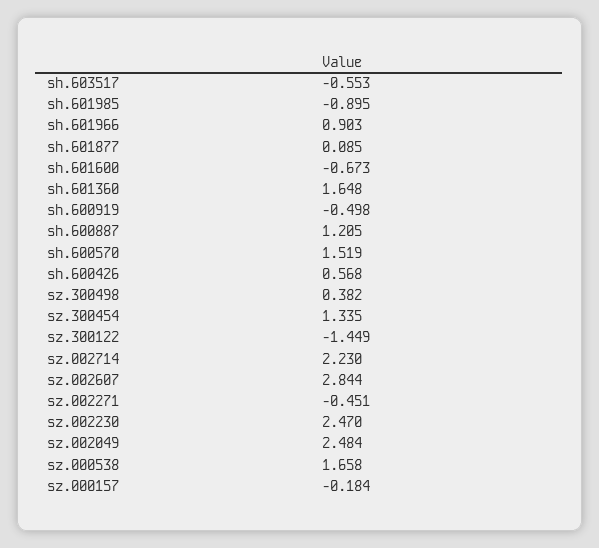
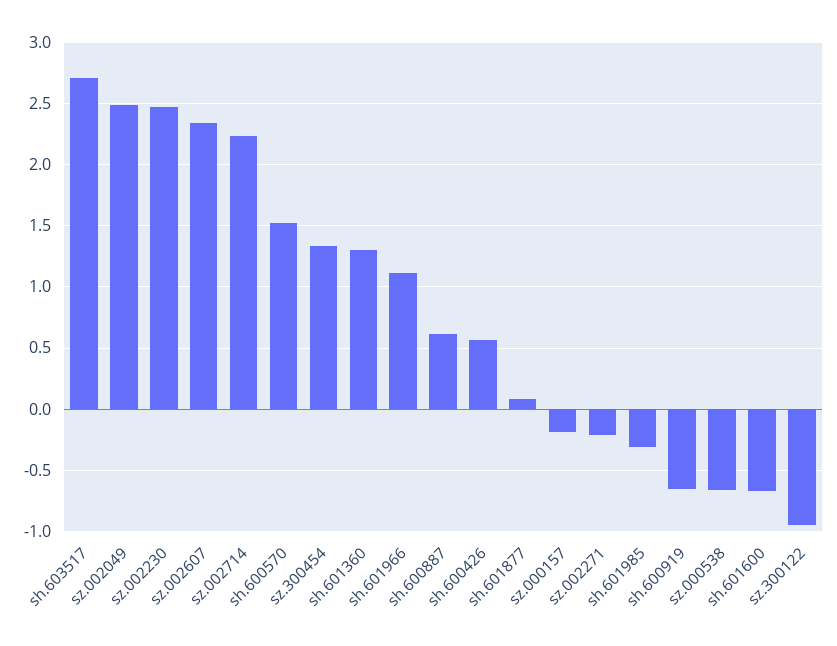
  {
-   "sh.603517": -0.553,
+   "sh.603517": 2.7,
-   "sh.601985": -0.895,
+   "sh.601985": -0.3,
-   "sh.601966": 0.903,
+   "sh.601966": 1.1,
    "sh.601877": 0.085,
    "sh.601600": -0.673,
-   "sh.601360": 1.648,
+   "sh.601360": 1.3,
-   "sh.600919": -0.498,
+   "sh.600919": -0.65,
-   "sh.600887": 1.205,
+   "sh.600887": 0.6,
    "sh.600570": 1.519,
    "sh.600426": 0.568,
-   "sz.300498": 0.382,
    "sz.300454": 1.335,
-   "sz.300122": -1.449,
+   "sz.300122": -0.95,
    "sz.002714": 2.23,
-   "sz.002607": 2.844,
+   "sz.002607": 2.35,
-   "sz.002271": -0.451,
+   "sz.002271": -0.2,
    "sz.002230": 2.47,
    "sz.002049": 2.484,
-   "sz.000538": 1.658,
+   "sz.000538": -0.65,
    "sz.000157": -0.184
  }

